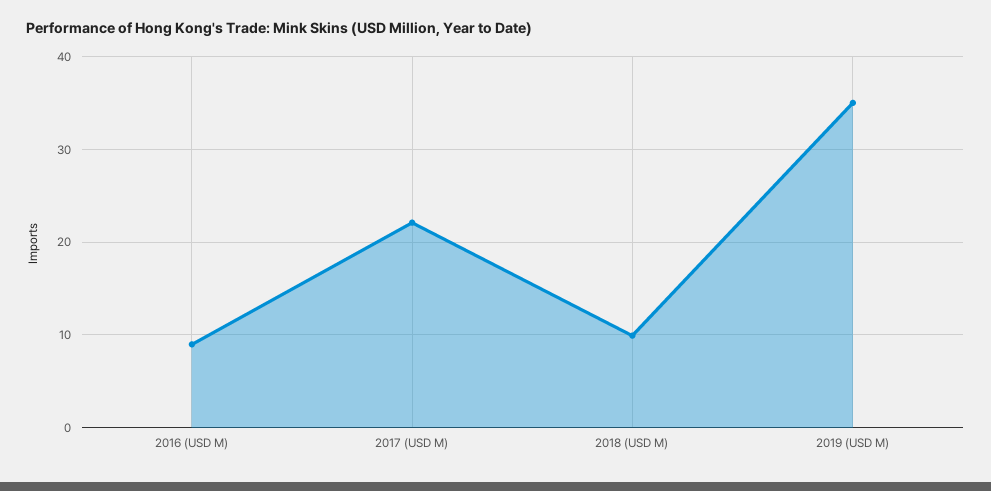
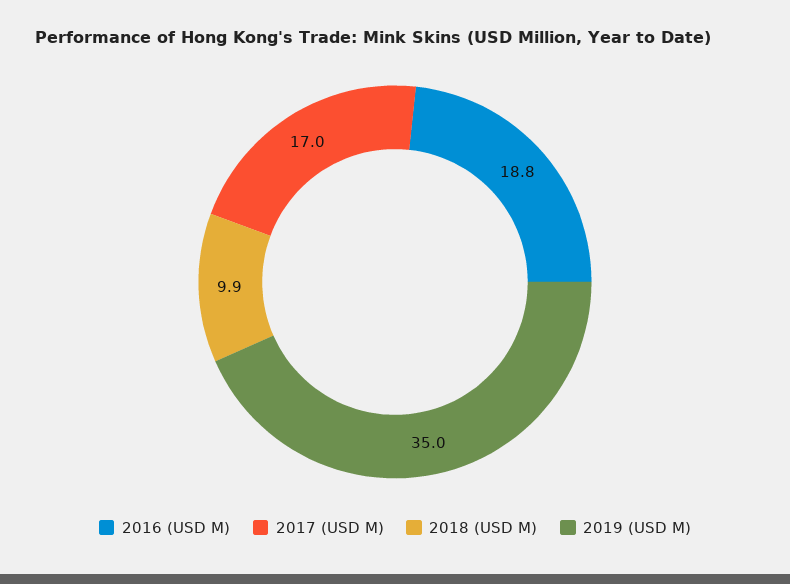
  {
-   "2016 (USD M)": 9,
+   "2016 (USD M)": 18.8,
-   "2017 (USD M)": 22,
+   "2017 (USD M)": 17,
    "2018 (USD M)": 9.9,
    "2019 (USD M)": 35
  }

